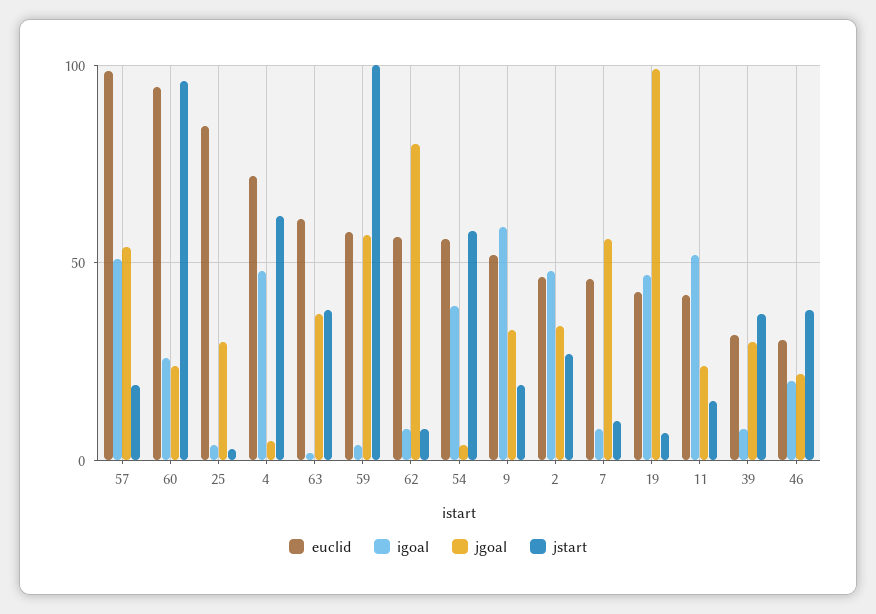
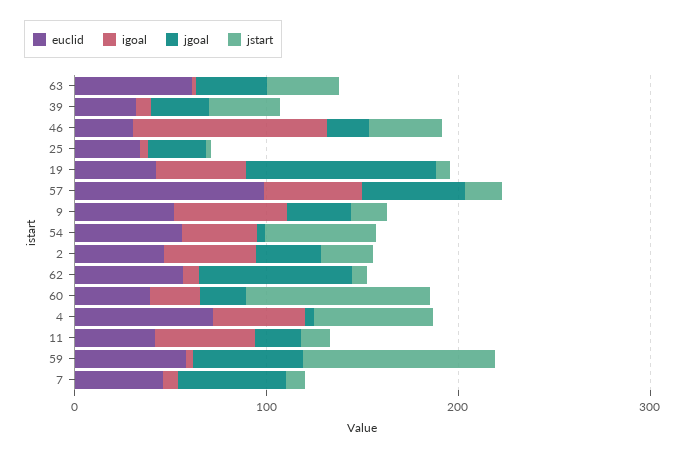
  {
    "euclid": {
      "57": 100,
-     "60": 95,
+     "60": 40,
-     "25": 85,
+     "25": 40,
      "4": 70,
      "63": 60,
      "59": 60,
      "62": 55,
      "54": 55,
      "9": 50,
      "2": 45,
      "7": 45,
      "19": 45,
      "11": 40,
      "39": 30,
      "46": 30
    },
    "igoal": {
      "57": 50,
      "60": 25,
      "25": 5,
      "4": 50,
      "63": 0,
      "59": 5,
      "62": 10,
      "54": 40,
      "9": 60,
      "2": 50,
      "7": 10,
      "19": 45,
      "11": 50,
      "39": 10,
-     "46": 20
+     "46": 100
    },
    "jgoal": {
      "57": 55,
      "60": 25,
      "25": 30,
      "4": 5,
      "63": 35,
      "59": 55,
      "62": 80,
      "54": 5,
      "9": 35,
      "2": 35,
      "7": 55,
      "19": 100,
      "11": 25,
      "39": 30,
      "46": 20
    },
    "jstart": {
      "57": 20,
      "60": 95,
      "25": 5,
      "4": 60,
      "63": 40,
      "59": 100,
      "62": 10,
      "54": 60,
      "9": 20,
      "2": 25,
      "7": 10,
      "19": 5,
      "11": 15,
      "39": 35,
      "46": 40
    }
  }

